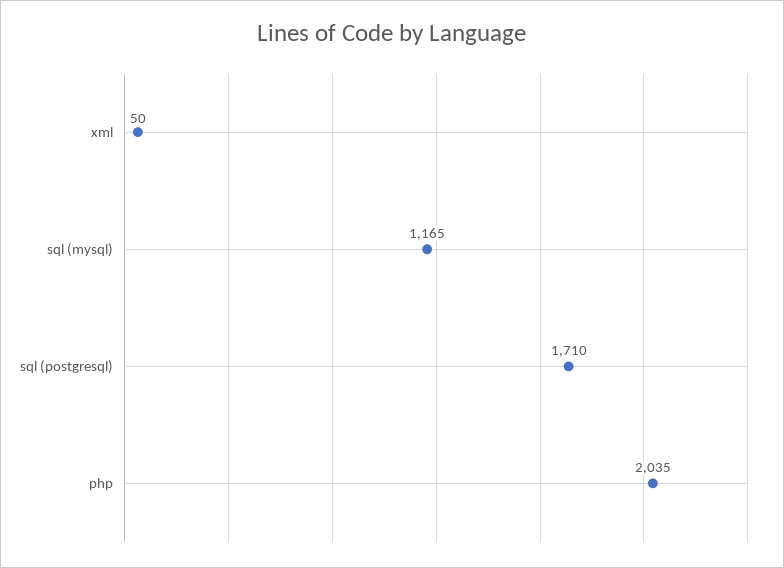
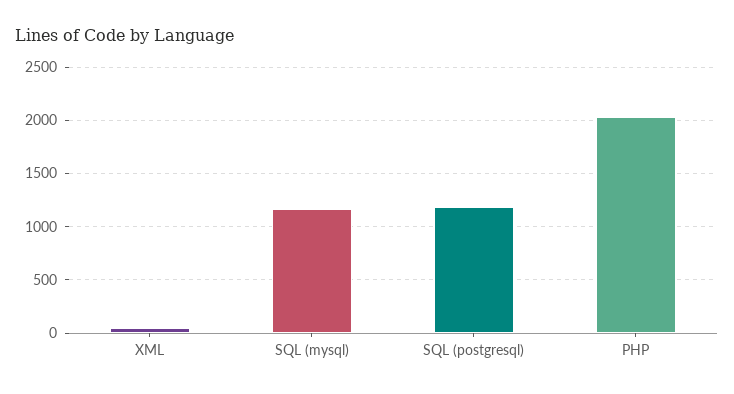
  {
    "xml": 50,
    "sql (mysql)": 1165,
-   "sql (postgresql)": 1710,
+   "sql (postgresql)": 1200,
    "php": 2035
  }

